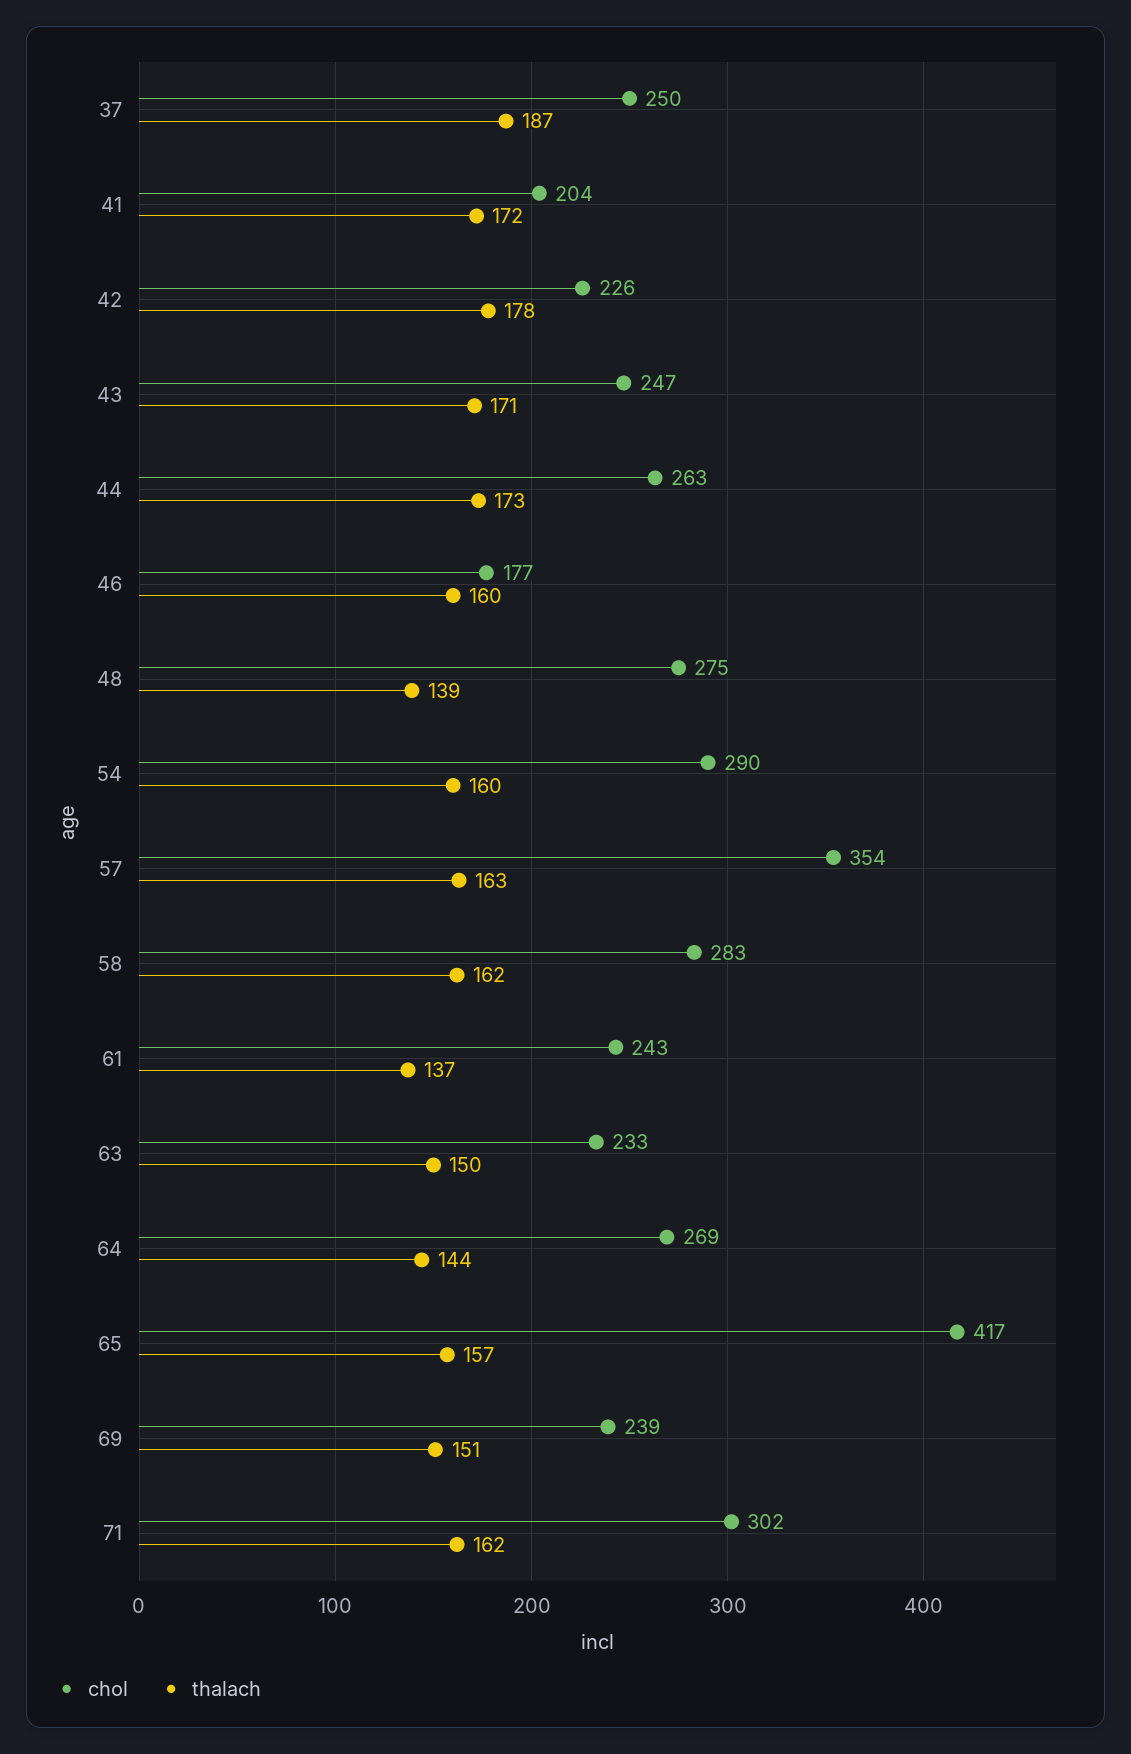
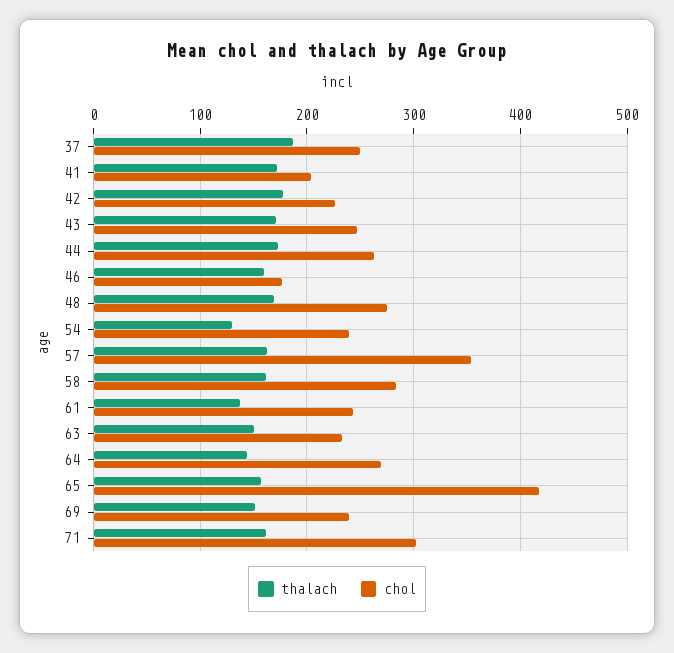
  {
    "chol": {
      "37": 250,
      "41": 204,
      "42": 226,
      "43": 247,
      "44": 263,
      "46": 177,
      "48": 275,
-     "54": 290,
+     "54": 240,
      "57": 354,
      "58": 283,
      "61": 243,
      "63": 233,
      "64": 269,
      "65": 417,
      "69": 239,
      "71": 302
    },
    "thalach": {
      "37": 187,
      "41": 172,
      "42": 178,
      "43": 171,
      "44": 173,
      "46": 160,
-     "48": 139,
+     "48": 170,
-     "54": 160,
+     "54": 130,
      "57": 163,
      "58": 162,
      "61": 137,
      "63": 150,
      "64": 144,
      "65": 157,
      "69": 151,
      "71": 162
    }
  }

